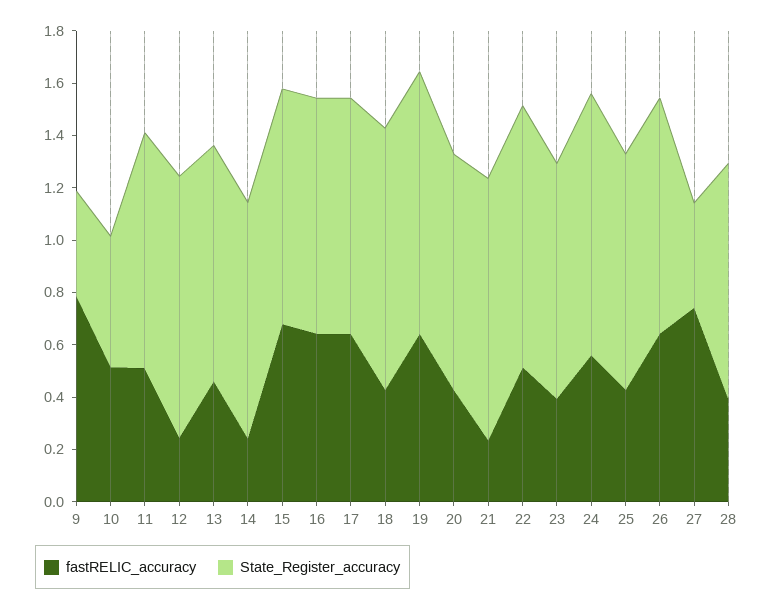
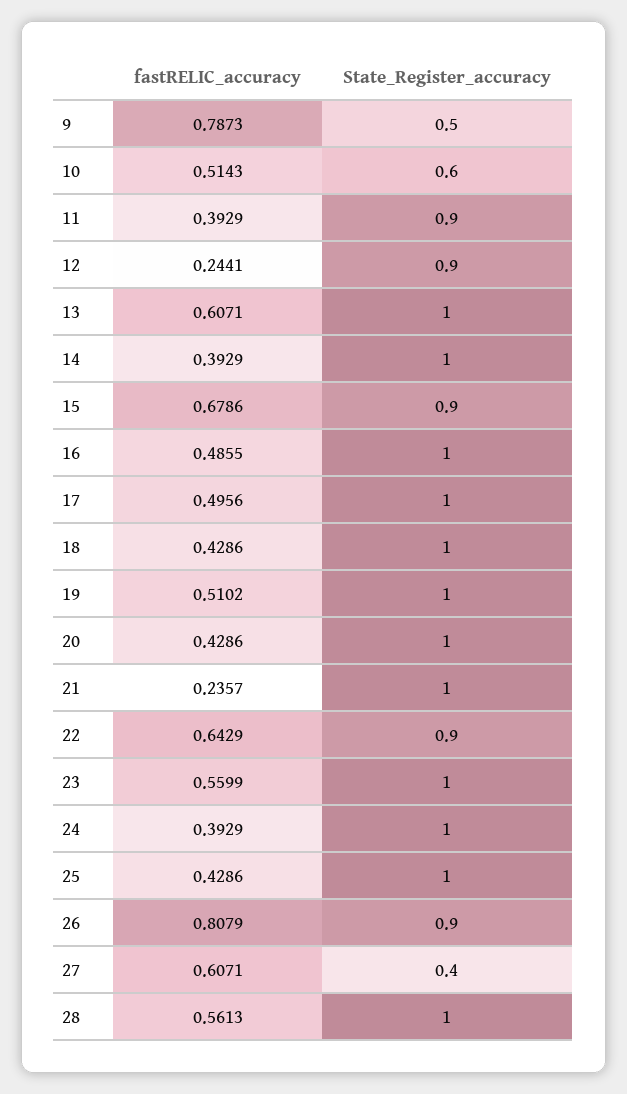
  {
    "fastRELIC_accuracy": {
      "9": 0.7873,
      "10": 0.5143,
-     "11": 0.5,
+     "11": 0.3929,
      "12": 0.2441,
-     "13": 0.45,
+     "13": 0.6071,
-     "14": 0.25,
+     "14": 0.3929,
      "15": 0.6786,
-     "16": 0.65,
+     "16": 0.4855,
-     "17": 0.65,
+     "17": 0.4956,
      "18": 0.4286,
-     "19": 0.65,
+     "19": 0.5102,
      "20": 0.4286,
      "21": 0.2357,
-     "22": 0.5,
+     "22": 0.6429,
-     "23": 0.4,
+     "23": 0.5599,
-     "24": 0.55,
+     "24": 0.3929,
      "25": 0.4286,
-     "26": 0.65,
+     "26": 0.8079,
-     "27": 0.75,
+     "27": 0.6071,
-     "28": 0.4
+     "28": 0.5613
    },
    "State_Register_accuracy": {
-     "9": 0.4,
+     "9": 0.5,
-     "10": 0.5,
+     "10": 0.6,
      "11": 0.9,
-     "12": 1,
+     "12": 0.9,
-     "13": 0.9,
+     "13": 1,
-     "14": 0.9,
+     "14": 1,
      "15": 0.9,
-     "16": 0.9,
+     "16": 1,
-     "17": 0.9,
+     "17": 1,
      "18": 1,
      "19": 1,
-     "20": 0.9,
+     "20": 1,
      "21": 1,
-     "22": 1,
+     "22": 0.9,
-     "23": 0.9,
+     "23": 1,
      "24": 1,
-     "25": 0.9,
+     "25": 1,
      "26": 0.9,
      "27": 0.4,
-     "28": 0.9
+     "28": 1
    }
  }

